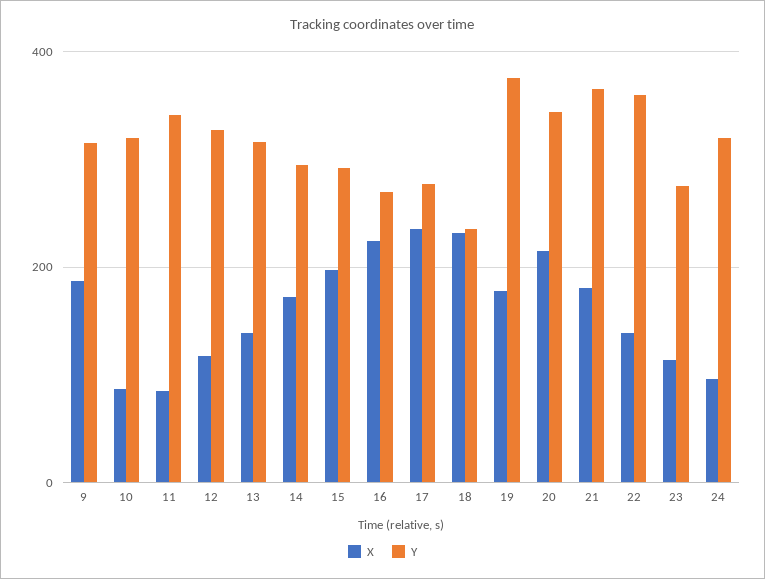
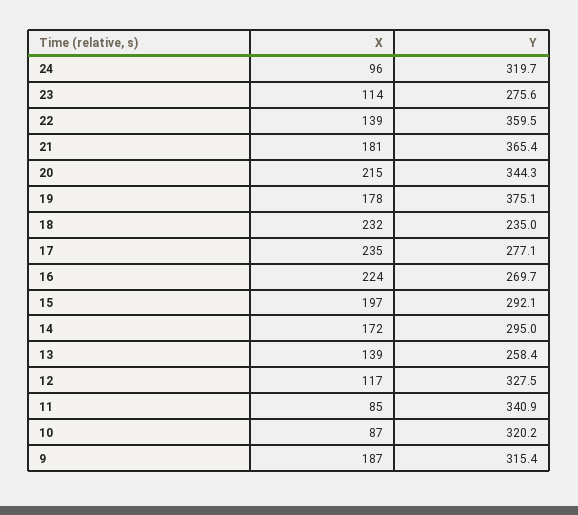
  {
    "X": {
      "9": 187,
      "10": 87,
      "11": 85,
      "12": 117,
      "13": 139,
      "14": 172,
      "15": 197,
      "16": 224,
      "17": 235,
      "18": 232,
      "19": 178,
      "20": 215,
      "21": 181,
      "22": 139,
      "23": 114,
      "24": 96
    },
    "Y": {
      "9": 315.4,
      "10": 320.2,
      "11": 340.9,
      "12": 327.5,
-     "13": 320,
+     "13": 258.4,
      "14": 295,
      "15": 292.1,
      "16": 269.7,
      "17": 277.1,
      "18": 235,
      "19": 375.1,
      "20": 344.3,
      "21": 365.4,
      "22": 359.5,
      "23": 275.6,
      "24": 319.7
    }
  }

